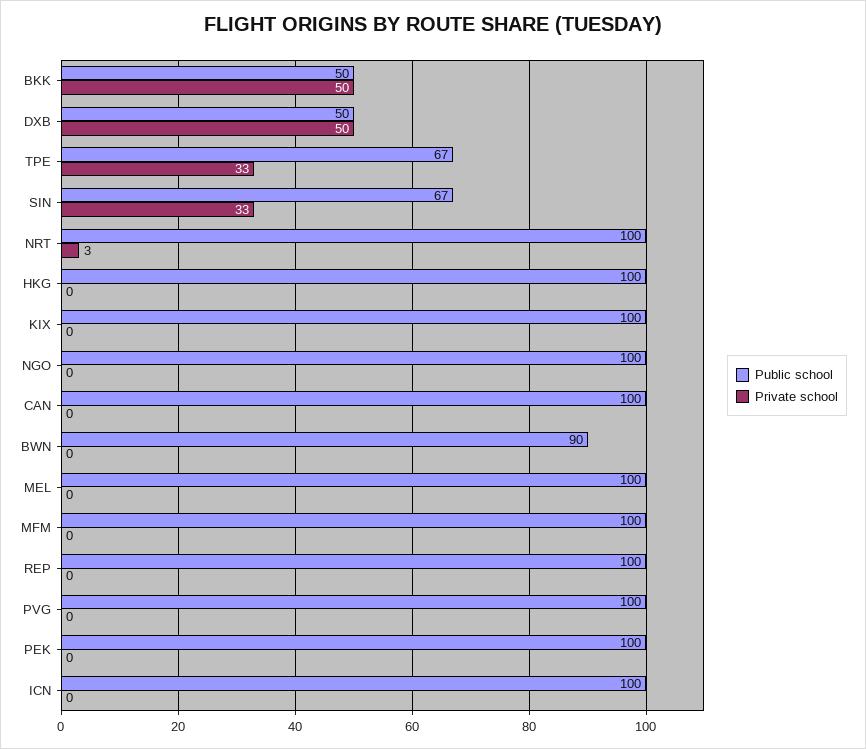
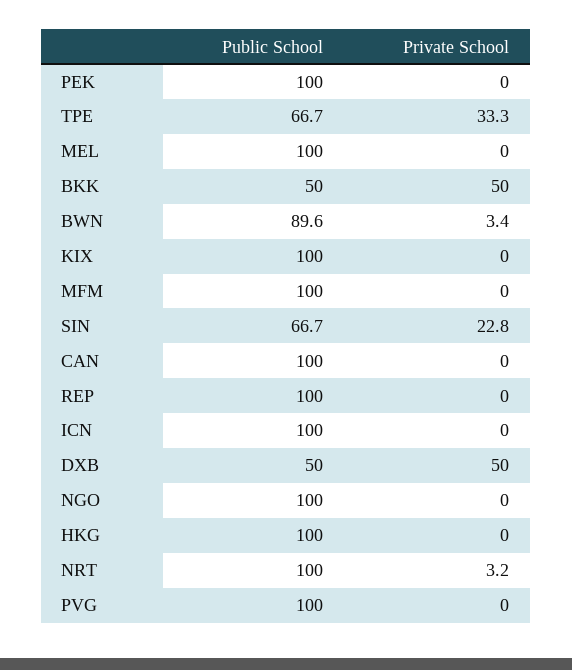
  {
    "Public school": {
      "BKK": 50,
      "DXB": 50,
      "TPE": 66.7,
      "SIN": 66.7,
      "NRT": 100,
      "HKG": 100,
      "KIX": 100,
      "NGO": 100,
      "CAN": 100,
      "BWN": 89.6,
      "MEL": 100,
      "MFM": 100,
      "REP": 100,
      "PVG": 100,
      "PEK": 100,
      "ICN": 100
    },
    "Private school": {
      "BKK": 50,
      "DXB": 50,
      "TPE": 33.3,
-     "SIN": 33,
+     "SIN": 22.8,
      "NRT": 3.2,
      "HKG": 0,
      "KIX": 0,
      "NGO": 0,
      "CAN": 0,
-     "BWN": 0,
+     "BWN": 3.4,
      "MEL": 0,
      "MFM": 0,
      "REP": 0,
      "PVG": 0,
      "PEK": 0,
      "ICN": 0
    }
  }

